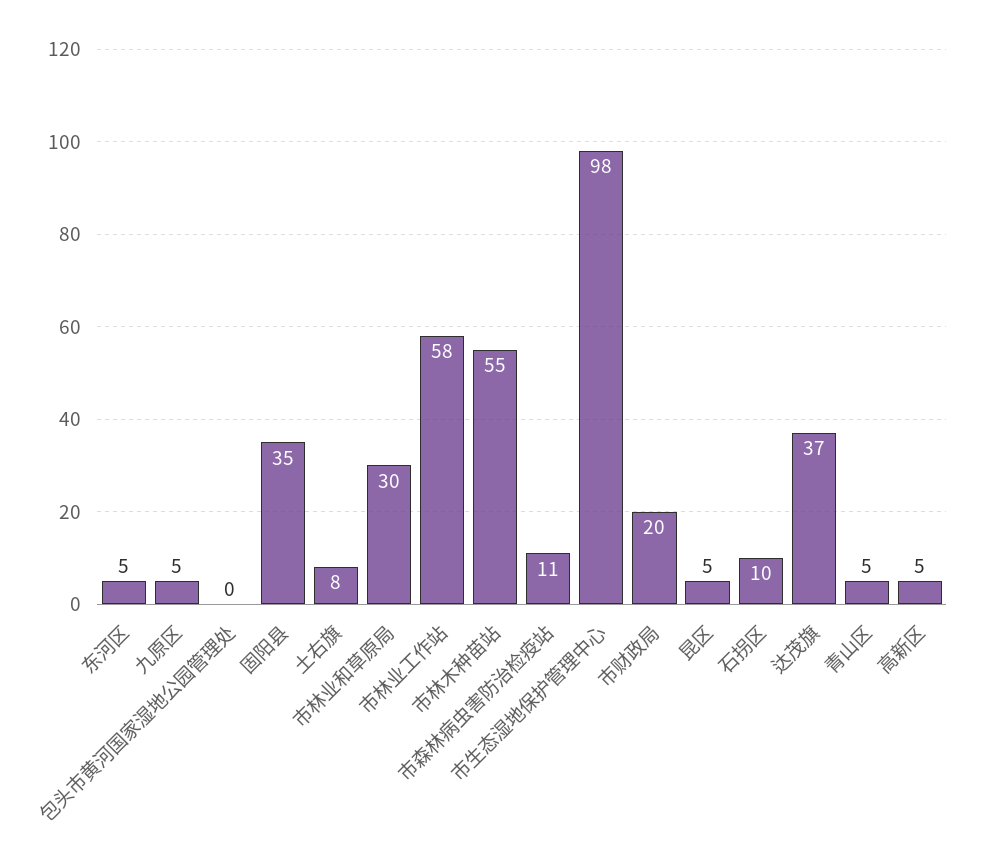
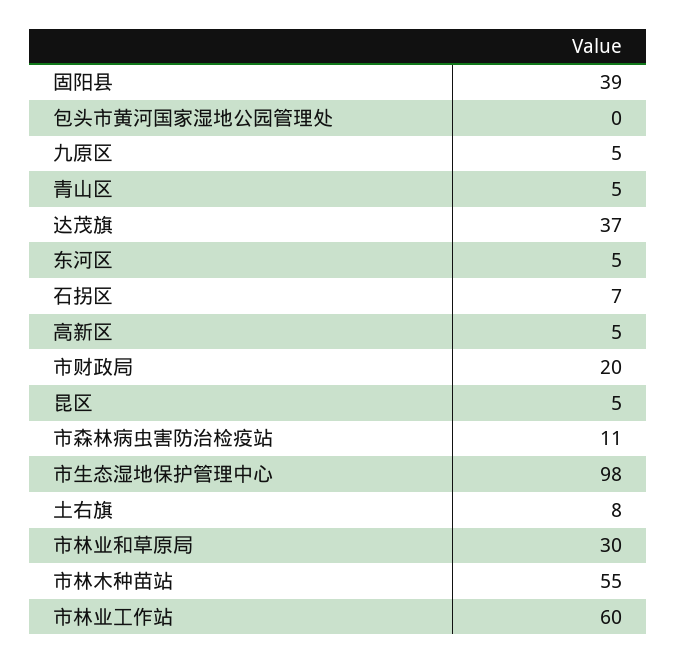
  {
    "东河区": 5,
    "九原区": 5,
    "包头市黄河国家湿地公园管理处": 0,
-   "固阳县": 35,
+   "固阳县": 39,
    "土右旗": 8,
    "市林业和草原局": 30,
-   "市林业工作站": 58,
+   "市林业工作站": 60,
    "市林木种苗站": 55,
    "市森林病虫害防治检疫站": 11,
    "市生态湿地保护管理中心": 98,
    "市财政局": 20,
    "昆区": 5,
-   "石拐区": 10,
+   "石拐区": 7,
    "达茂旗": 37,
    "青山区": 5,
    "高新区": 5
  }

